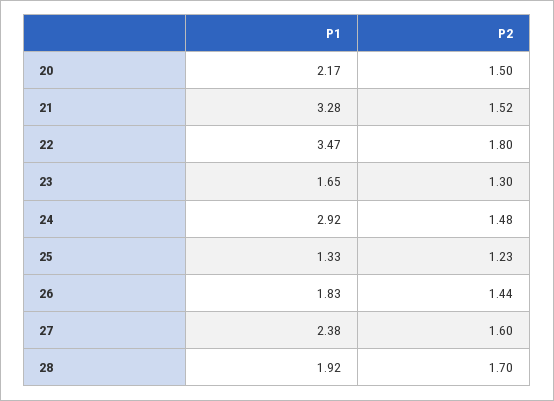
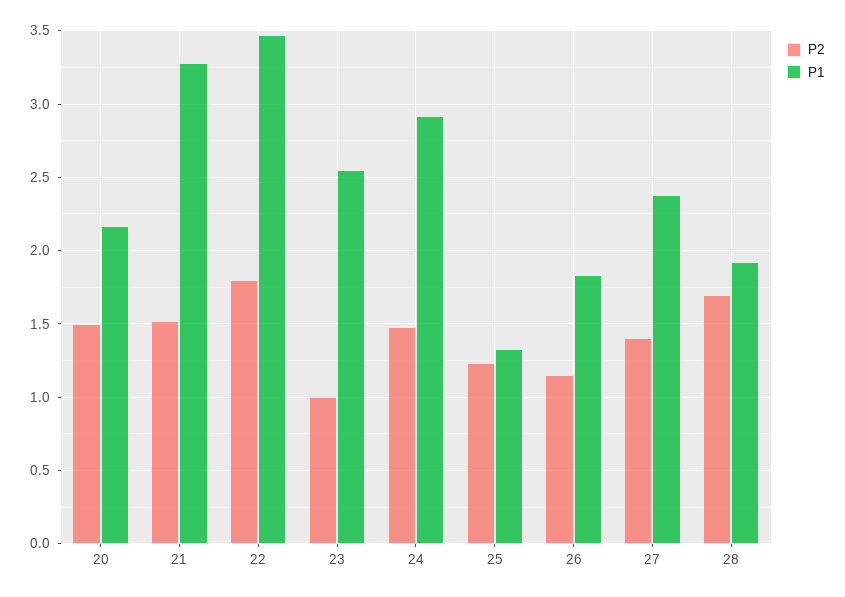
  {
    "P1": {
      "20": 2.17,
      "21": 3.28,
      "22": 3.47,
-     "23": 1.65,
+     "23": 2.55,
      "24": 2.92,
      "25": 1.33,
      "26": 1.83,
      "27": 2.38,
      "28": 1.92
    },
    "P2": {
      "20": 1.5,
      "21": 1.52,
      "22": 1.8,
-     "23": 1.3,
+     "23": 1,
      "24": 1.48,
      "25": 1.23,
-     "26": 1.44,
+     "26": 1.15,
-     "27": 1.6,
+     "27": 1.4,
      "28": 1.7
    }
  }

